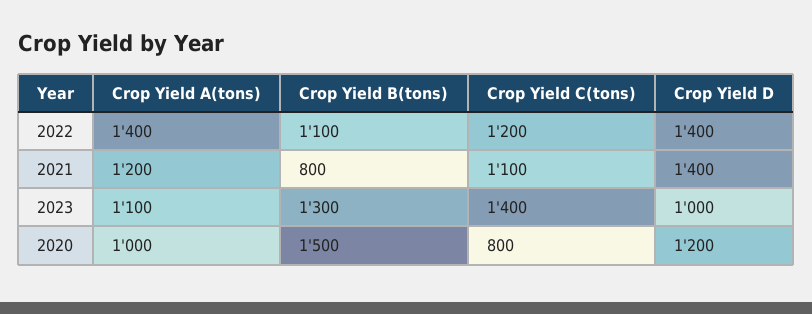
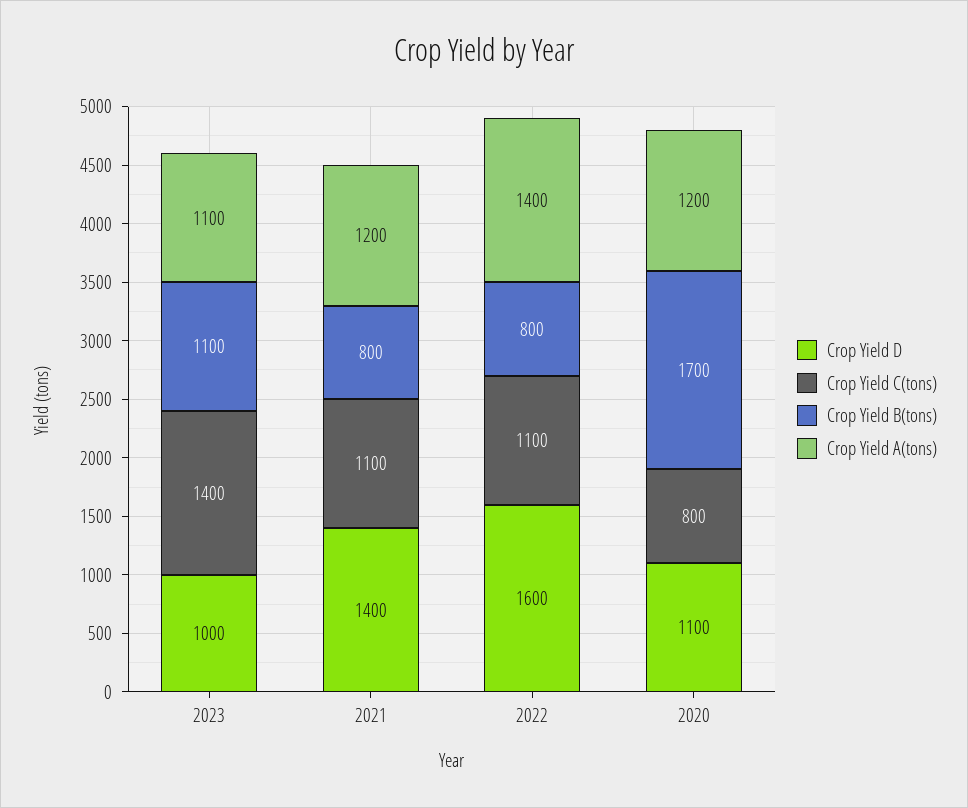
  {
    "Crop Yield A(tons)": {
      "2022": 1400,
      "2021": 1200,
      "2023": 1100,
-     "2020": 1000
+     "2020": 1200
    },
    "Crop Yield B(tons)": {
-     "2022": 1100,
+     "2022": 800,
      "2021": 800,
-     "2023": 1300,
+     "2023": 1100,
-     "2020": 1500
+     "2020": 1700
    },
    "Crop Yield C(tons)": {
-     "2022": 1200,
+     "2022": 1100,
      "2021": 1100,
      "2023": 1400,
      "2020": 800
    },
    "Crop Yield D": {
-     "2022": 1400,
+     "2022": 1600,
      "2021": 1400,
      "2023": 1000,
-     "2020": 1200
+     "2020": 1100
    }
  }

